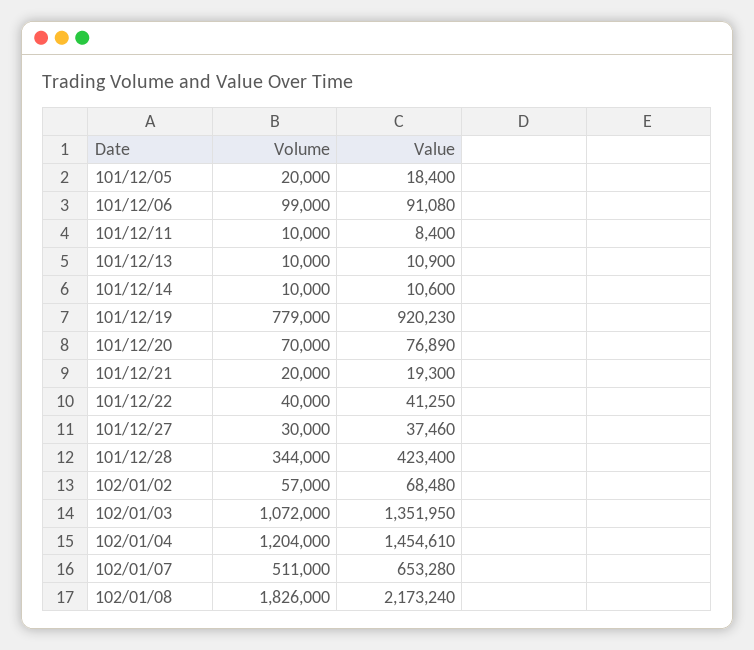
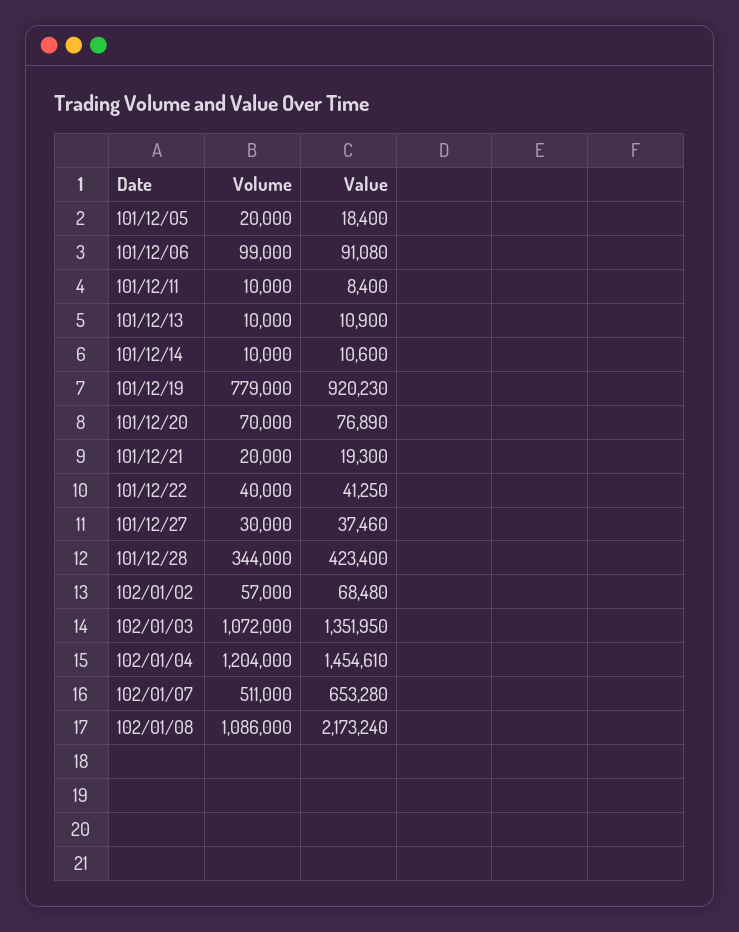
  {
    "Volume": {
      "101/12/05": 20000,
      "101/12/06": 99000,
      "101/12/11": 10000,
      "101/12/13": 10000,
      "101/12/14": 10000,
      "101/12/19": 779000,
      "101/12/20": 70000,
      "101/12/21": 20000,
      "101/12/22": 40000,
      "101/12/27": 30000,
      "101/12/28": 344000,
      "102/01/02": 57000,
      "102/01/03": 1072000,
      "102/01/04": 1204000,
      "102/01/07": 511000,
-     "102/01/08": 1826000
+     "102/01/08": 1086000
    },
    "Value": {
      "101/12/05": 18400,
      "101/12/06": 91080,
      "101/12/11": 8400,
      "101/12/13": 10900,
      "101/12/14": 10600,
      "101/12/19": 920230,
      "101/12/20": 76890,
      "101/12/21": 19300,
      "101/12/22": 41250,
      "101/12/27": 37460,
      "101/12/28": 423400,
      "102/01/02": 68480,
      "102/01/03": 1351950,
      "102/01/04": 1454610,
      "102/01/07": 653280,
      "102/01/08": 2173240
    }
  }

